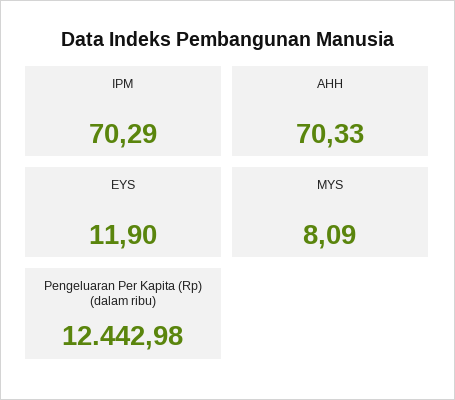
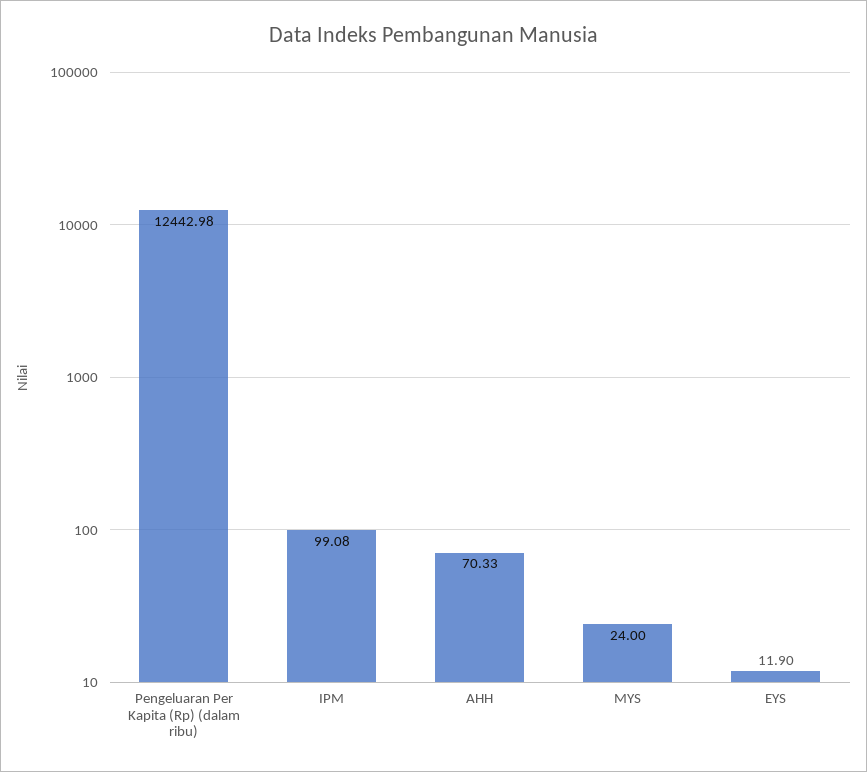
  {
-   "IPM": 70.29,
+   "IPM": 99.08,
    "AHH": 70.33,
    "EYS": 11.9,
-   "MYS": 8.09,
+   "MYS": 24,
    "Pengeluaran Per Kapita (Rp) (dalam ribu)": 12442.98
  }

